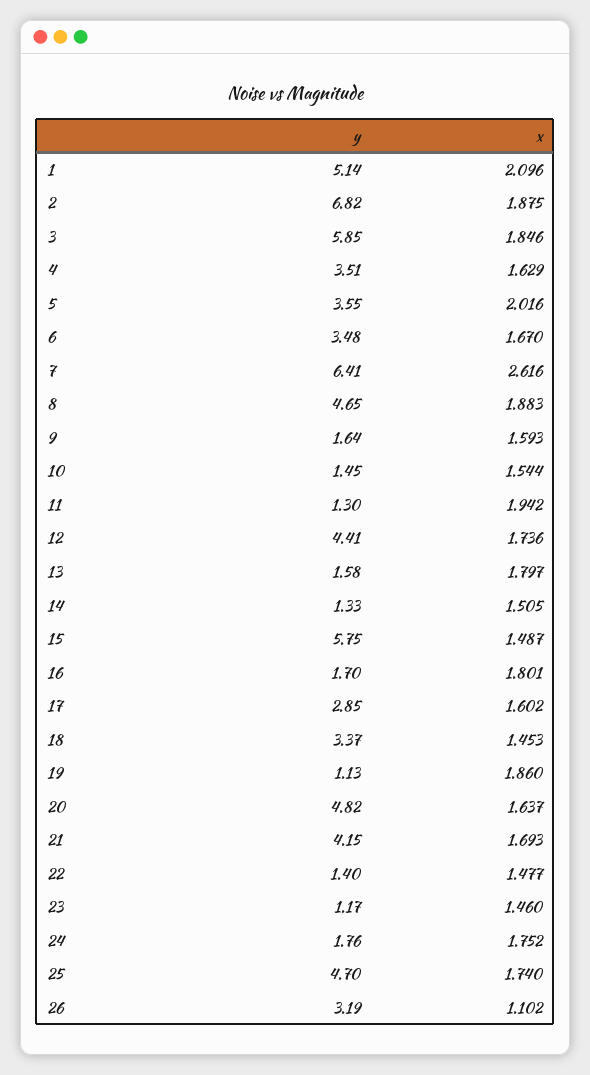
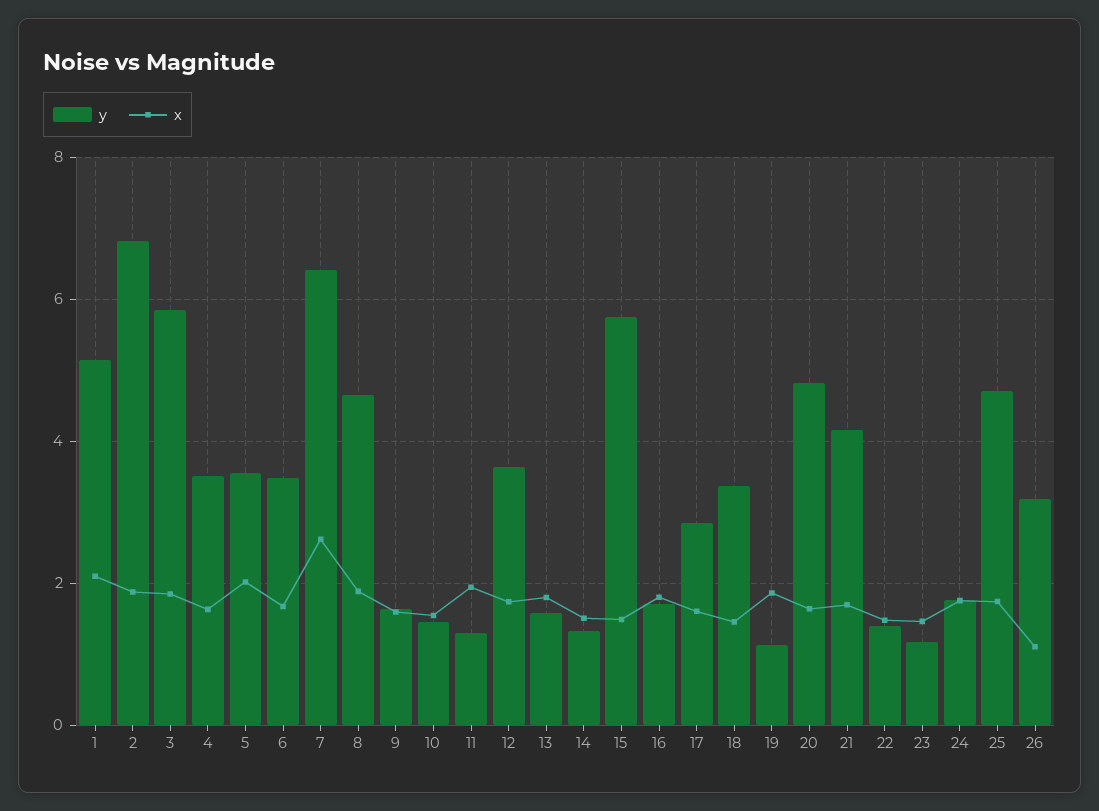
  {
    "y": {
      "1": 5.14,
      "2": 6.82,
      "3": 5.85,
      "4": 3.51,
      "5": 3.55,
      "6": 3.48,
      "7": 6.41,
      "8": 4.65,
      "9": 1.64,
      "10": 1.45,
      "11": 1.3,
-     "12": 4.41,
+     "12": 3.6,
      "13": 1.58,
      "14": 1.33,
      "15": 5.75,
      "16": 1.7,
      "17": 2.85,
      "18": 3.37,
      "19": 1.13,
      "20": 4.82,
      "21": 4.15,
      "22": 1.4,
      "23": 1.17,
      "24": 1.76,
      "25": 4.7,
      "26": 3.19
    },
    "x": {
      "1": 2.096,
      "2": 1.875,
      "3": 1.846,
      "4": 1.629,
      "5": 2.016,
      "6": 1.67,
      "7": 2.616,
      "8": 1.883,
      "9": 1.593,
      "10": 1.544,
      "11": 1.942,
      "12": 1.736,
      "13": 1.797,
      "14": 1.505,
      "15": 1.487,
      "16": 1.801,
      "17": 1.602,
      "18": 1.453,
      "19": 1.86,
      "20": 1.637,
      "21": 1.693,
      "22": 1.477,
      "23": 1.46,
      "24": 1.752,
      "25": 1.74,
      "26": 1.102
    }
  }

